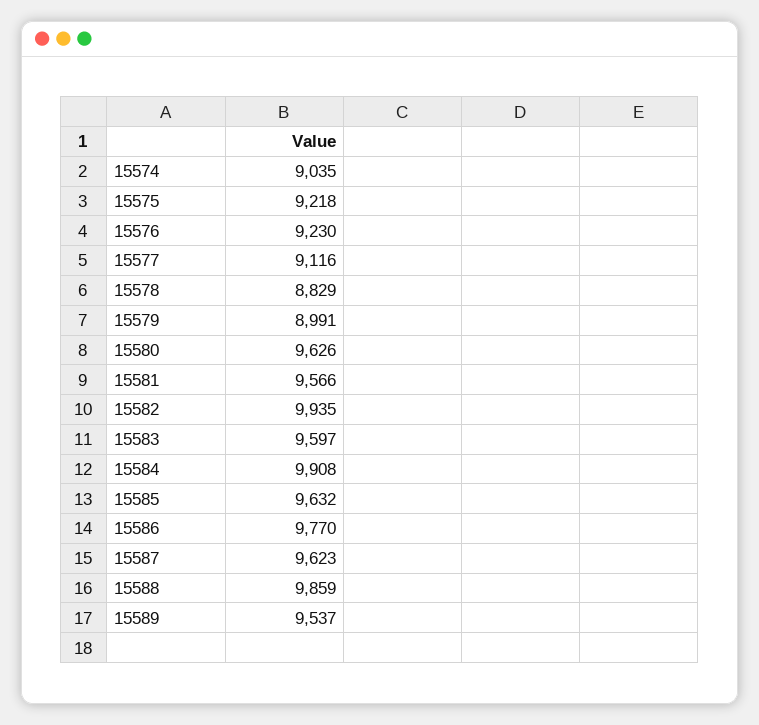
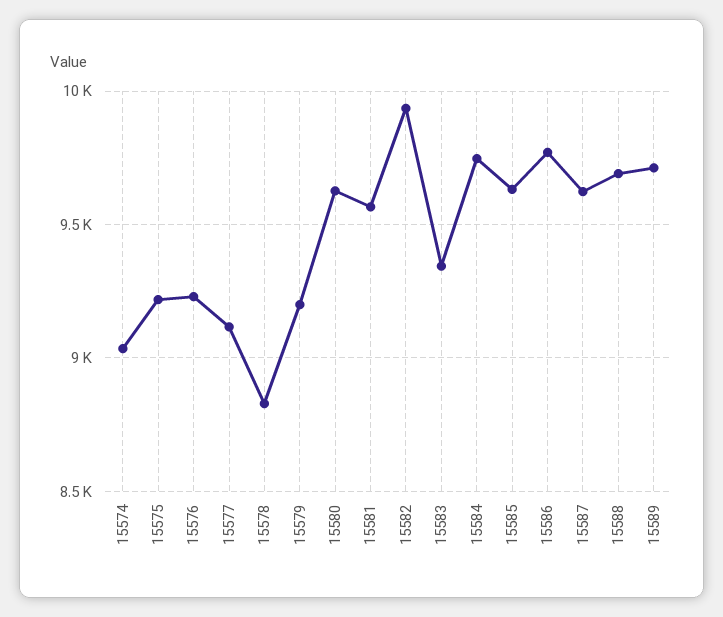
  {
    "15574": 9035,
    "15575": 9218,
    "15576": 9230,
    "15577": 9116,
    "15578": 8829,
-   "15579": 8991,
+   "15579": 9200,
    "15580": 9626,
    "15581": 9566,
    "15582": 9935,
-   "15583": 9597,
+   "15583": 9350,
-   "15584": 9908,
+   "15584": 9750,
    "15585": 9632,
    "15586": 9770,
    "15587": 9623,
-   "15588": 9859,
+   "15588": 9700,
-   "15589": 9537
+   "15589": 9700
  }

